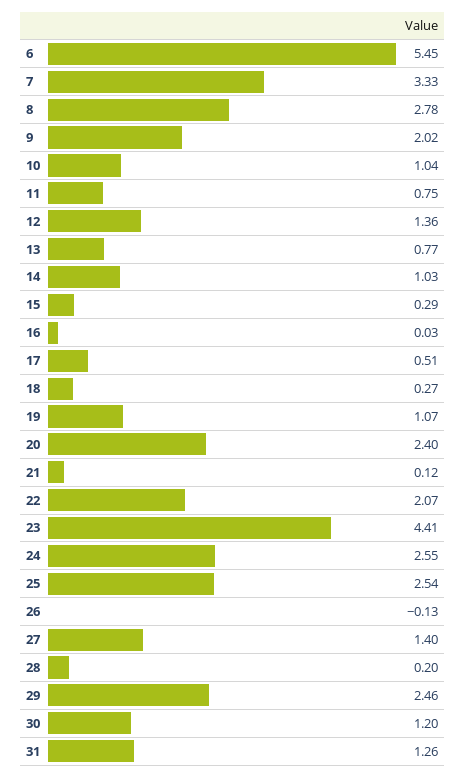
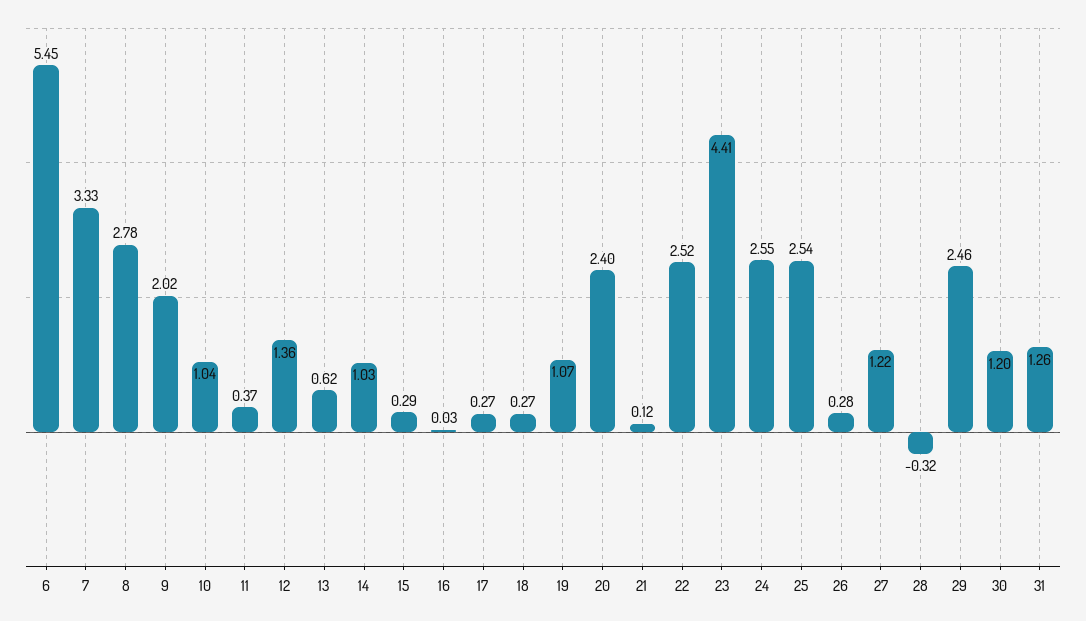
  {
    "6": 5.45,
    "7": 3.33,
    "8": 2.78,
    "9": 2.02,
    "10": 1.04,
-   "11": 0.75,
+   "11": 0.37,
    "12": 1.36,
-   "13": 0.77,
+   "13": 0.62,
    "14": 1.03,
    "15": 0.29,
    "16": 0.03,
-   "17": 0.51,
+   "17": 0.27,
    "18": 0.27,
    "19": 1.07,
    "20": 2.4,
    "21": 0.12,
-   "22": 2.07,
+   "22": 2.52,
    "23": 4.41,
    "24": 2.55,
    "25": 2.54,
-   "26": -0.13,
+   "26": 0.28,
-   "27": 1.4,
+   "27": 1.22,
-   "28": 0.2,
+   "28": -0.32,
    "29": 2.46,
    "30": 1.2,
    "31": 1.26
  }

